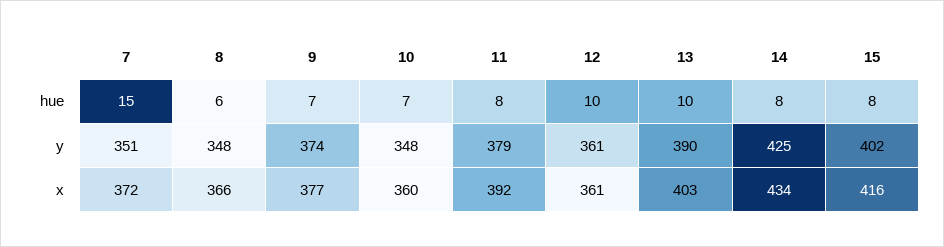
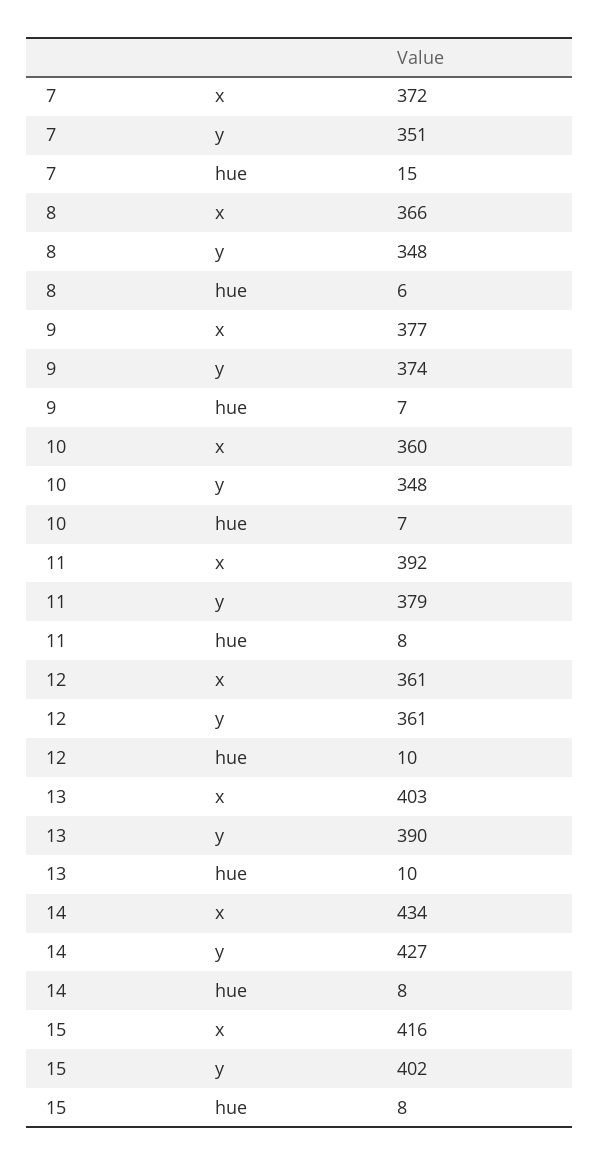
  {
    "7": {
      "hue": 15,
      "y": 351,
      "x": 372
    },
    "8": {
      "hue": 6,
      "y": 348,
      "x": 366
    },
    "9": {
      "hue": 7,
      "y": 374,
      "x": 377
    },
    "10": {
      "hue": 7,
      "y": 348,
      "x": 360
    },
    "11": {
      "hue": 8,
      "y": 379,
      "x": 392
    },
    "12": {
      "hue": 10,
      "y": 361,
      "x": 361
    },
    "13": {
      "hue": 10,
      "y": 390,
      "x": 403
    },
    "14": {
      "hue": 8,
-     "y": 425,
+     "y": 427,
      "x": 434
    },
    "15": {
      "hue": 8,
      "y": 402,
      "x": 416
    }
  }

